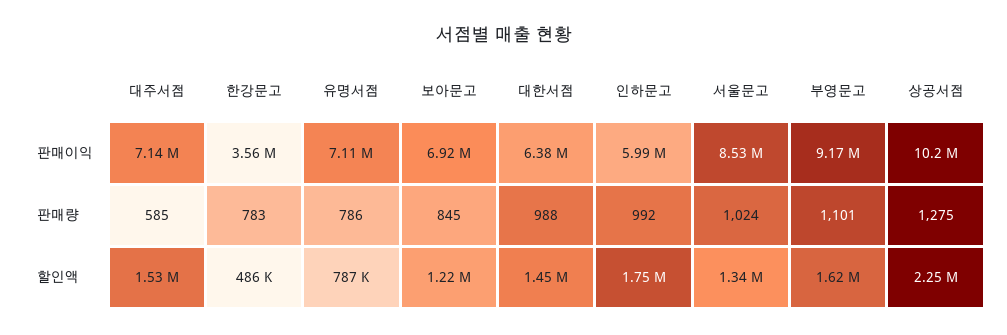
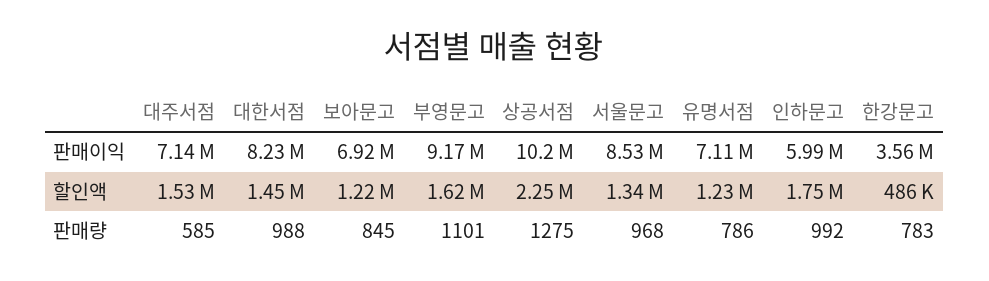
  {
    "대주서점": {
      "판매이익": 7140000,
      "판매량": 585,
      "할인액": 1530000
    },
    "한강문고": {
      "판매이익": 3560000,
      "판매량": 783,
      "할인액": 486000
    },
    "유명서점": {
      "판매이익": 7110000,
      "판매량": 786,
-     "할인액": 787000
+     "할인액": 1230000
    },
    "보아문고": {
      "판매이익": 6920000,
      "판매량": 845,
      "할인액": 1220000
    },
    "대한서점": {
-     "판매이익": 6380000,
+     "판매이익": 8230000,
      "판매량": 988,
      "할인액": 1450000
    },
    "인하문고": {
      "판매이익": 5990000,
      "판매량": 992,
      "할인액": 1750000
    },
    "서울문고": {
      "판매이익": 8530000,
-     "판매량": 1024,
+     "판매량": 968,
      "할인액": 1340000
    },
    "부영문고": {
      "판매이익": 9170000,
      "판매량": 1101,
      "할인액": 1620000
    },
    "상공서점": {
      "판매이익": 10200000,
      "판매량": 1275,
      "할인액": 2250000
    }
  }

